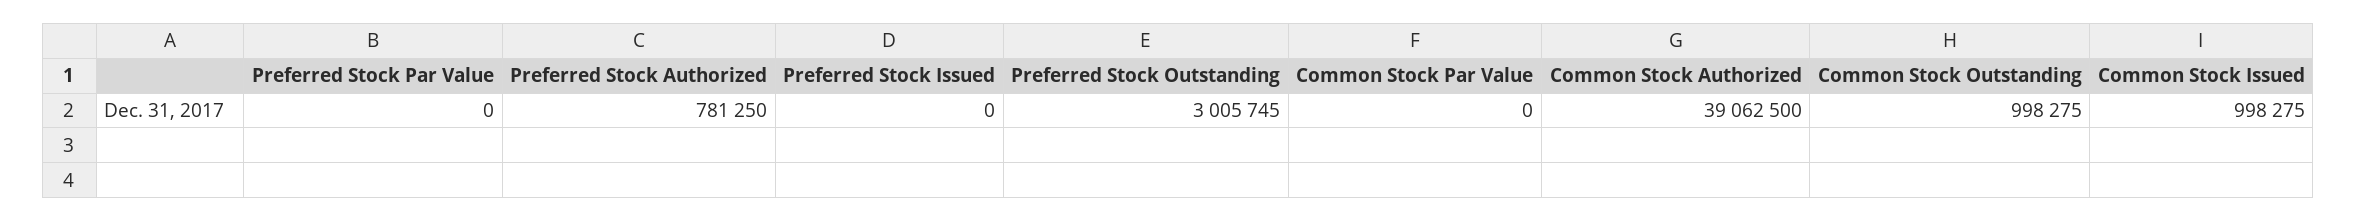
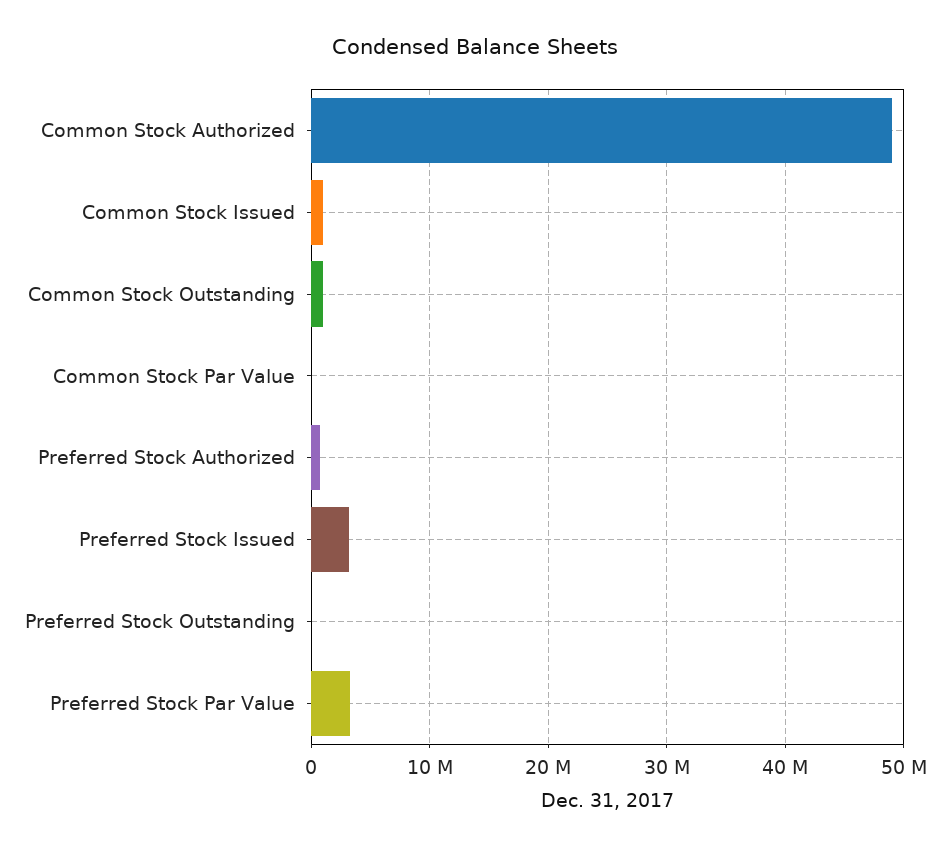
  {
-   "Preferred Stock Par Value": 0,
+   "Preferred Stock Par Value": 3000000,
    "Preferred Stock Authorized": 781250,
-   "Preferred Stock Issued": 0,
+   "Preferred Stock Issued": 3000000,
-   "Preferred Stock Outstanding": 3005745,
+   "Preferred Stock Outstanding": 0,
    "Common Stock Par Value": 0,
-   "Common Stock Authorized": 39062500,
+   "Common Stock Authorized": 49000000,
    "Common Stock Outstanding": 998275,
    "Common Stock Issued": 998275
  }

